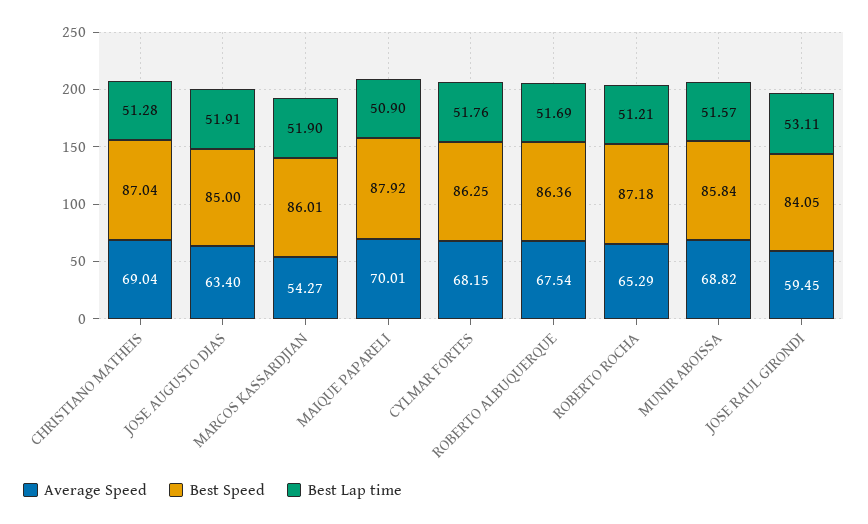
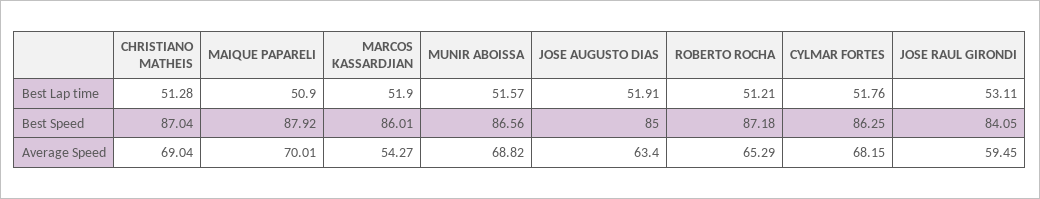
  {
    "Average Speed": {
      "CHRISTIANO MATHEIS": 69.04,
      "JOSE AUGUSTO DIAS": 63.4,
      "MARCOS KASSARDJIAN": 54.27,
      "MAIQUE PAPARELI": 70.01,
      "CYLMAR FORTES": 68.15,
-     "ROBERTO ALBUQUERQUE": 67.54,
      "ROBERTO ROCHA": 65.29,
      "MUNIR ABOISSA": 68.82,
      "JOSE RAUL GIRONDI": 59.45
    },
    "Best Speed": {
      "CHRISTIANO MATHEIS": 87.04,
      "JOSE AUGUSTO DIAS": 85,
      "MARCOS KASSARDJIAN": 86.01,
      "MAIQUE PAPARELI": 87.92,
      "CYLMAR FORTES": 86.25,
-     "ROBERTO ALBUQUERQUE": 86.36,
      "ROBERTO ROCHA": 87.18,
-     "MUNIR ABOISSA": 85.84,
+     "MUNIR ABOISSA": 86.56,
      "JOSE RAUL GIRONDI": 84.05
    },
    "Best Lap time": {
      "CHRISTIANO MATHEIS": 51.28,
      "JOSE AUGUSTO DIAS": 51.91,
      "MARCOS KASSARDJIAN": 51.9,
      "MAIQUE PAPARELI": 50.9,
      "CYLMAR FORTES": 51.76,
-     "ROBERTO ALBUQUERQUE": 51.69,
      "ROBERTO ROCHA": 51.21,
      "MUNIR ABOISSA": 51.57,
      "JOSE RAUL GIRONDI": 53.11
    }
  }

